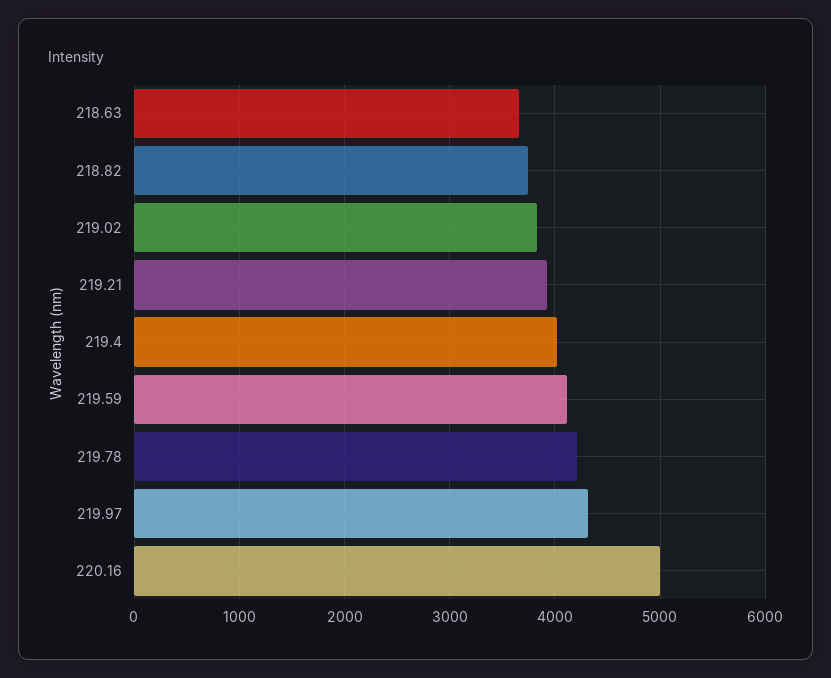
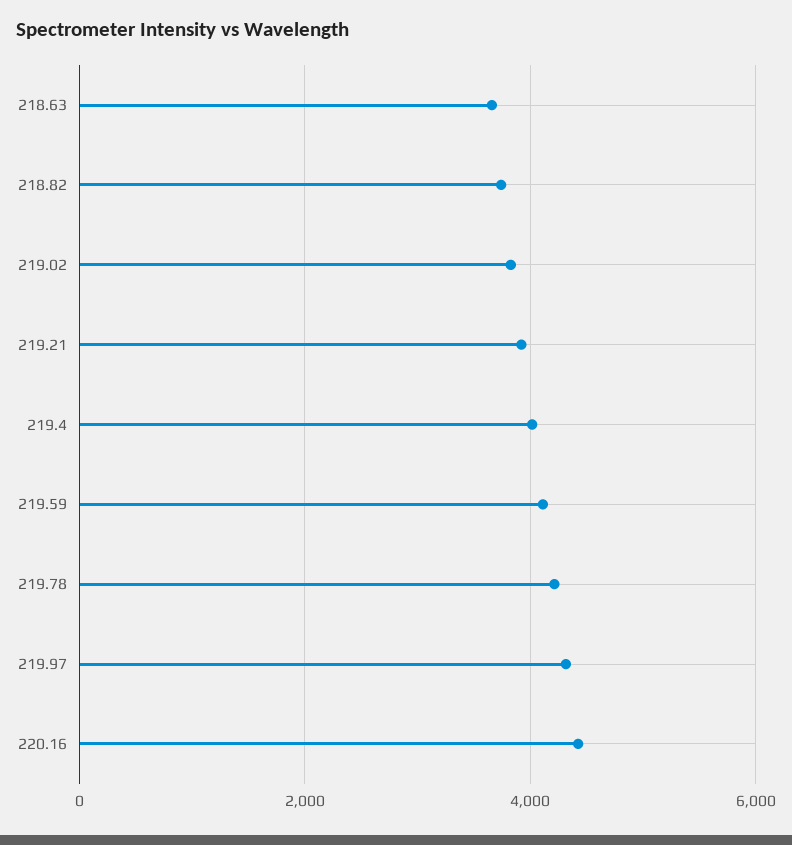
  {
    "218.63": 3700,
    "218.82": 3700,
    "219.02": 3800,
    "219.21": 3900,
    "219.4": 4000,
    "219.59": 4100,
    "219.78": 4200,
    "219.97": 4300,
-   "220.16": 5000
+   "220.16": 4400
  }

